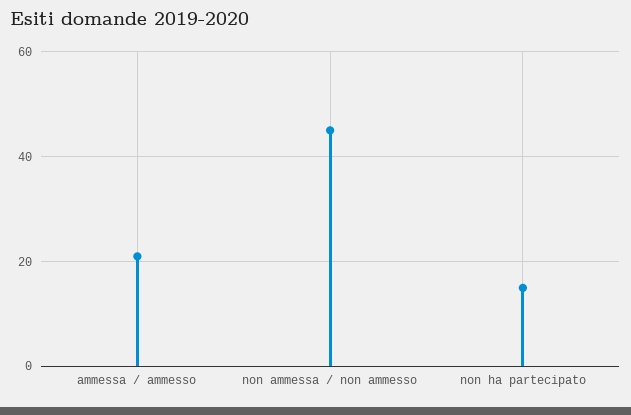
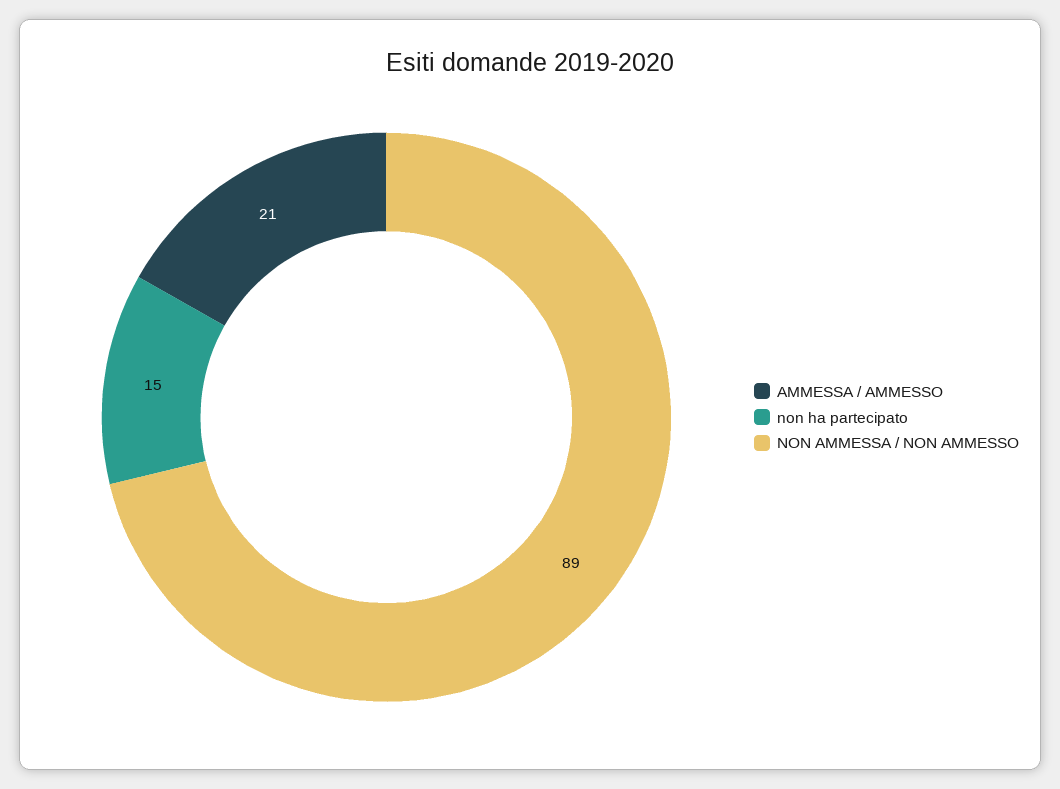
  {
    "ammessa / ammesso": 21,
-   "non ammessa / non ammesso": 45,
+   "non ammessa / non ammesso": 89,
    "non ha partecipato": 15
  }

